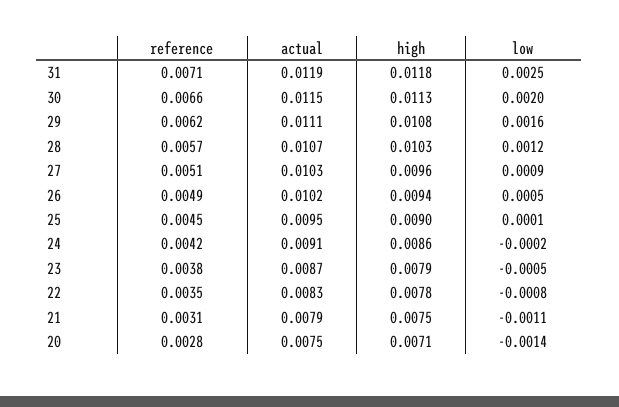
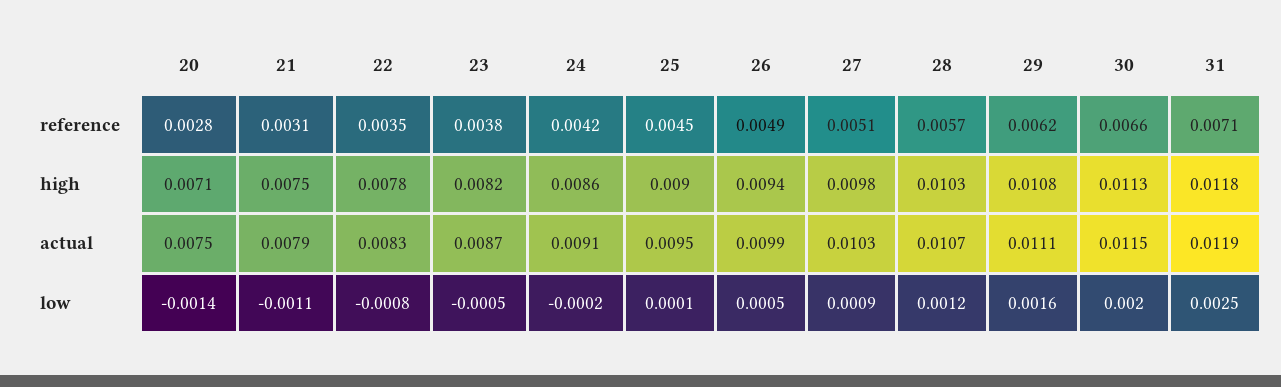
  {
    "reference": {
      "31": 0.0071,
      "30": 0.0066,
      "29": 0.0062,
      "28": 0.0057,
      "27": 0.0051,
      "26": 0.0049,
      "25": 0.0045,
      "24": 0.0042,
      "23": 0.0038,
      "22": 0.0035,
      "21": 0.0031,
      "20": 0.0028
    },
    "actual": {
      "31": 0.0119,
      "30": 0.0115,
      "29": 0.0111,
      "28": 0.0107,
      "27": 0.0103,
-     "26": 0.0102,
+     "26": 0.0099,
      "25": 0.0095,
      "24": 0.0091,
      "23": 0.0087,
      "22": 0.0083,
      "21": 0.0079,
      "20": 0.0075
    },
    "high": {
      "31": 0.0118,
      "30": 0.0113,
      "29": 0.0108,
      "28": 0.0103,
-     "27": 0.0096,
+     "27": 0.0098,
      "26": 0.0094,
      "25": 0.009,
      "24": 0.0086,
-     "23": 0.0079,
+     "23": 0.0082,
      "22": 0.0078,
      "21": 0.0075,
      "20": 0.0071
    },
    "low": {
      "31": 0.0025,
      "30": 0.002,
      "29": 0.0016,
      "28": 0.0012,
      "27": 0.0009,
      "26": 0.0005,
      "25": 0.0001,
      "24": -0.0002,
      "23": -0.0005,
      "22": -0.0008,
      "21": -0.0011,
      "20": -0.0014
    }
  }

